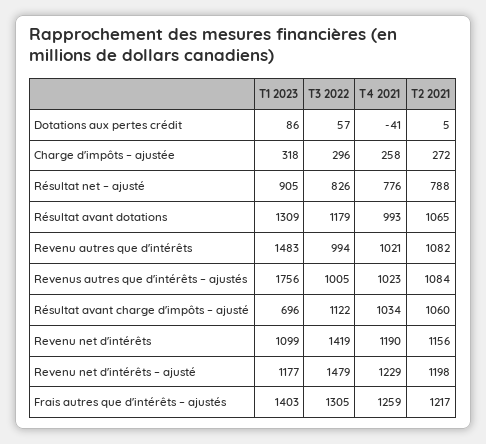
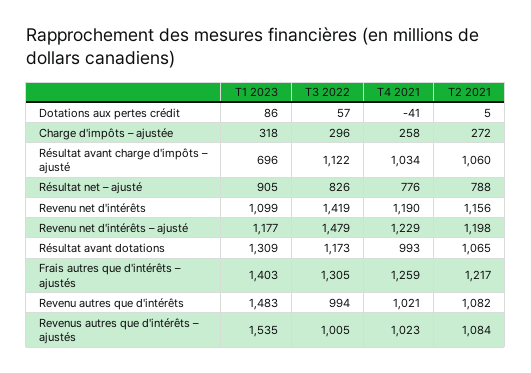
  {
    "T1 2023": {
      "Dotations aux pertes crédit": 86,
      "Charge d'impôts – ajustée": 318,
      "Résultat net – ajusté": 905,
      "Résultat avant dotations": 1309,
      "Revenu autres que d'intérêts": 1483,
-     "Revenus autres que d'intérêts – ajustés": 1756,
+     "Revenus autres que d'intérêts – ajustés": 1535,
      "Résultat avant charge d'impôts – ajusté": 696,
      "Revenu net d'intérêts": 1099,
      "Revenu net d'intérêts – ajusté": 1177,
      "Frais autres que d'intérêts – ajustés": 1403
    },
    "T3 2022": {
      "Dotations aux pertes crédit": 57,
      "Charge d'impôts – ajustée": 296,
      "Résultat net – ajusté": 826,
-     "Résultat avant dotations": 1179,
+     "Résultat avant dotations": 1173,
      "Revenu autres que d'intérêts": 994,
      "Revenus autres que d'intérêts – ajustés": 1005,
      "Résultat avant charge d'impôts – ajusté": 1122,
      "Revenu net d'intérêts": 1419,
      "Revenu net d'intérêts – ajusté": 1479,
      "Frais autres que d'intérêts – ajustés": 1305
    },
    "T4 2021": {
      "Dotations aux pertes crédit": -41,
      "Charge d'impôts – ajustée": 258,
      "Résultat net – ajusté": 776,
      "Résultat avant dotations": 993,
      "Revenu autres que d'intérêts": 1021,
      "Revenus autres que d'intérêts – ajustés": 1023,
      "Résultat avant charge d'impôts – ajusté": 1034,
      "Revenu net d'intérêts": 1190,
      "Revenu net d'intérêts – ajusté": 1229,
      "Frais autres que d'intérêts – ajustés": 1259
    },
    "T2 2021": {
      "Dotations aux pertes crédit": 5,
      "Charge d'impôts – ajustée": 272,
      "Résultat net – ajusté": 788,
      "Résultat avant dotations": 1065,
      "Revenu autres que d'intérêts": 1082,
      "Revenus autres que d'intérêts – ajustés": 1084,
      "Résultat avant charge d'impôts – ajusté": 1060,
      "Revenu net d'intérêts": 1156,
      "Revenu net d'intérêts – ajusté": 1198,
      "Frais autres que d'intérêts – ajustés": 1217
    }
  }

